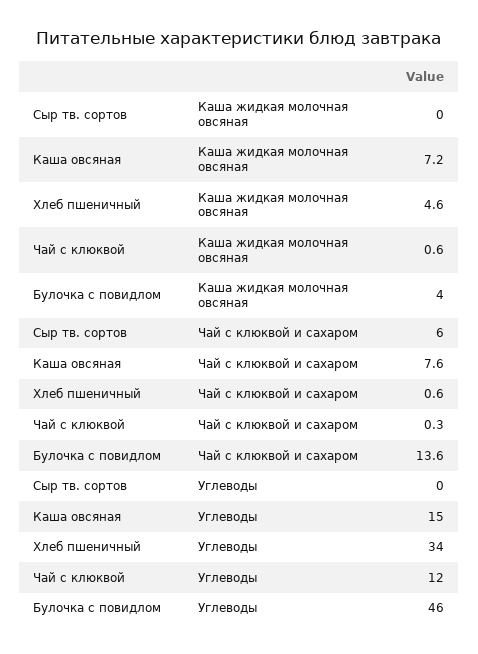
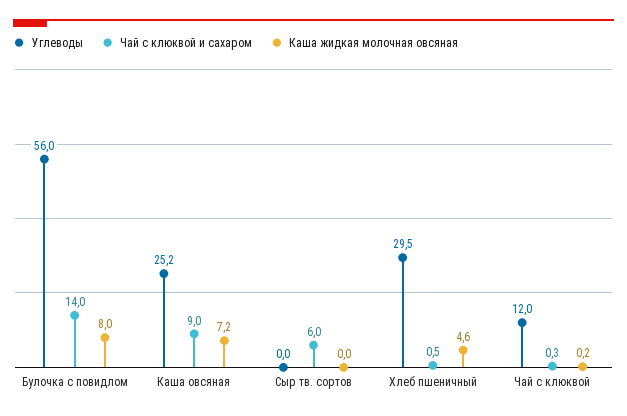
  {
    "Каша жидкая молочная овсяная": {
      "Сыр тв. сортов": 0,
      "Каша овсяная": 7.2,
      "Хлеб пшеничный": 4.6,
-     "Чай с клюквой": 0.6,
+     "Чай с клюквой": 0.2,
-     "Булочка с повидлом": 4
+     "Булочка с повидлом": 8
    },
    "Чай с клюквой и сахаром": {
      "Сыр тв. сортов": 6,
-     "Каша овсяная": 7.6,
+     "Каша овсяная": 9,
-     "Хлеб пшеничный": 0.6,
+     "Хлеб пшеничный": 0.5,
      "Чай с клюквой": 0.3,
-     "Булочка с повидлом": 13.6
+     "Булочка с повидлом": 14
    },
    "Углеводы": {
      "Сыр тв. сортов": 0,
-     "Каша овсяная": 15,
+     "Каша овсяная": 25.2,
-     "Хлеб пшеничный": 34,
+     "Хлеб пшеничный": 29.5,
      "Чай с клюквой": 12,
-     "Булочка с повидлом": 46
+     "Булочка с повидлом": 56
    }
  }

